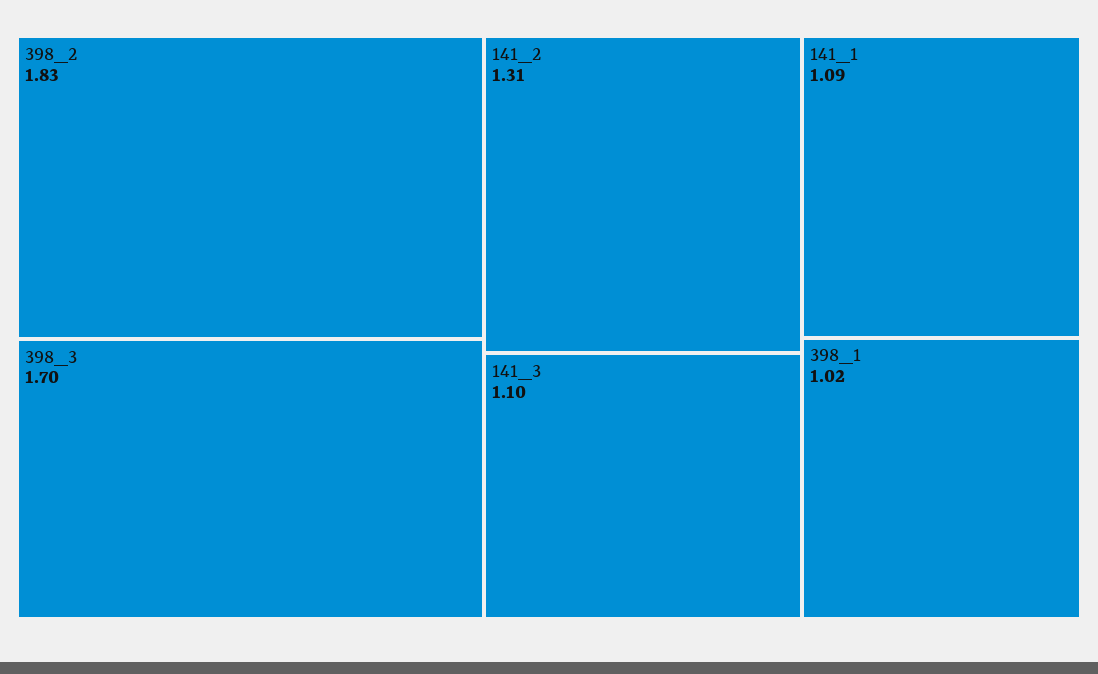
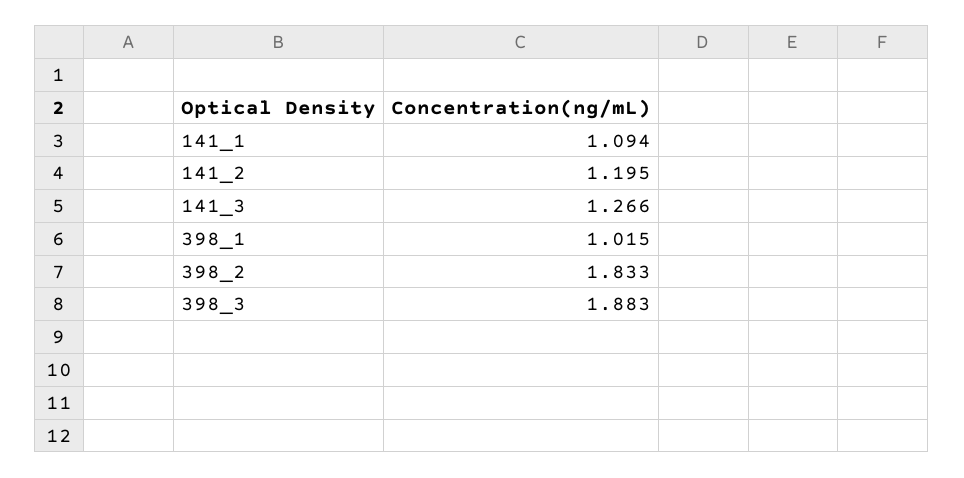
  {
    "398_2": 1.833,
-   "398_3": 1.7,
+   "398_3": 1.883,
-   "141_2": 1.31,
+   "141_2": 1.195,
-   "141_3": 1.1,
+   "141_3": 1.266,
    "141_1": 1.094,
    "398_1": 1.015
  }

